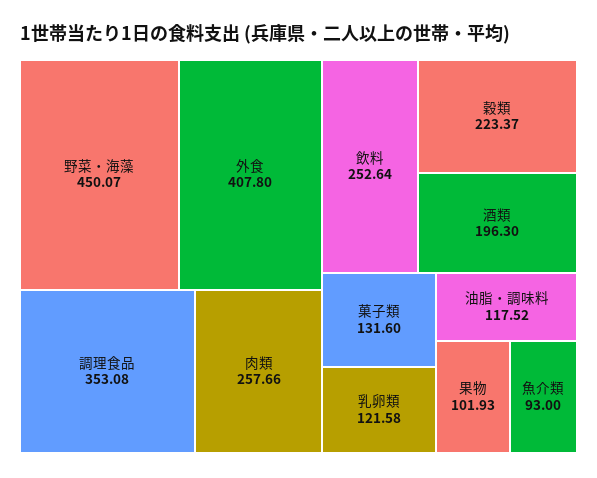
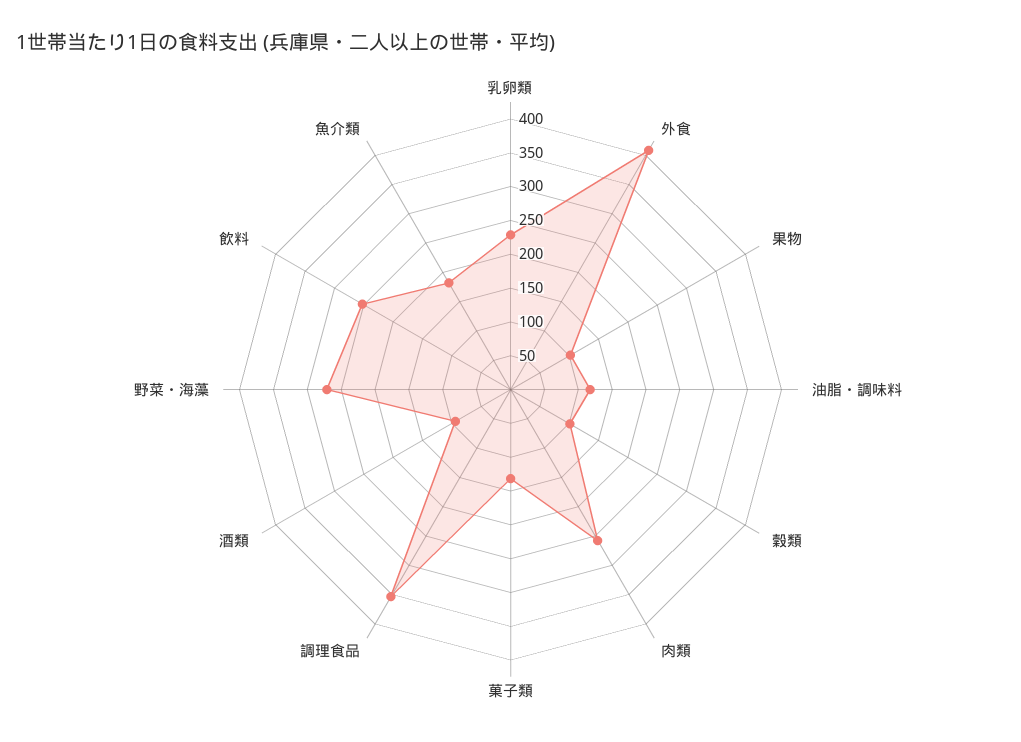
  {
-   "野菜・海藻": 450.07,
+   "野菜・海藻": 275,
    "外食": 407.8,
    "調理食品": 353.08,
    "肉類": 257.66,
    "飲料": 252.64,
-   "穀類": 223.37,
+   "穀類": 100,
-   "酒類": 196.3,
+   "酒類": 100,
    "菓子類": 131.6,
-   "乳卵類": 121.58,
+   "乳卵類": 225,
    "油脂・調味料": 117.52,
    "果物": 101.93,
-   "魚介類": 93
+   "魚介類": 175
  }

